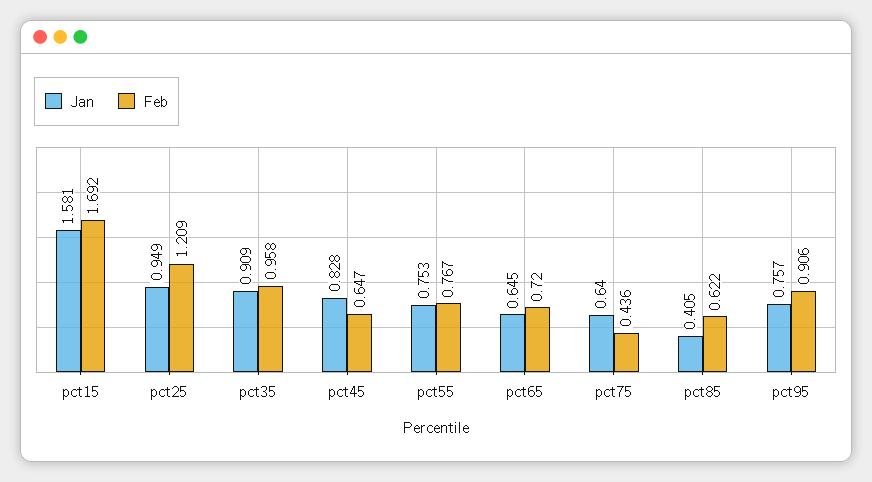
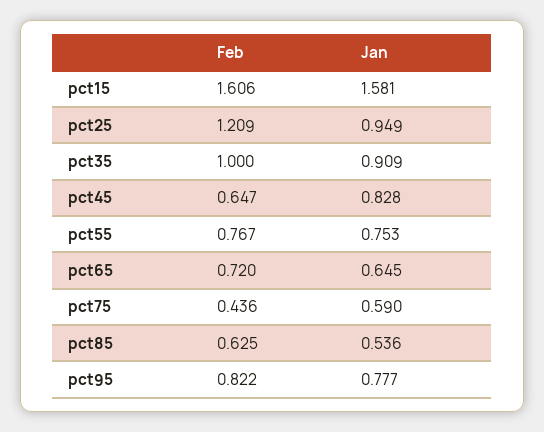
  {
    "Jan": {
      "pct15": 1.581,
      "pct25": 0.949,
      "pct35": 0.909,
      "pct45": 0.828,
      "pct55": 0.753,
      "pct65": 0.645,
-     "pct75": 0.64,
+     "pct75": 0.59,
-     "pct85": 0.405,
+     "pct85": 0.536,
-     "pct95": 0.757
+     "pct95": 0.777
    },
    "Feb": {
-     "pct15": 1.692,
+     "pct15": 1.606,
      "pct25": 1.209,
-     "pct35": 0.958,
+     "pct35": 1,
      "pct45": 0.647,
      "pct55": 0.767,
      "pct65": 0.72,
      "pct75": 0.436,
-     "pct85": 0.622,
+     "pct85": 0.625,
-     "pct95": 0.906
+     "pct95": 0.822
    }
  }

